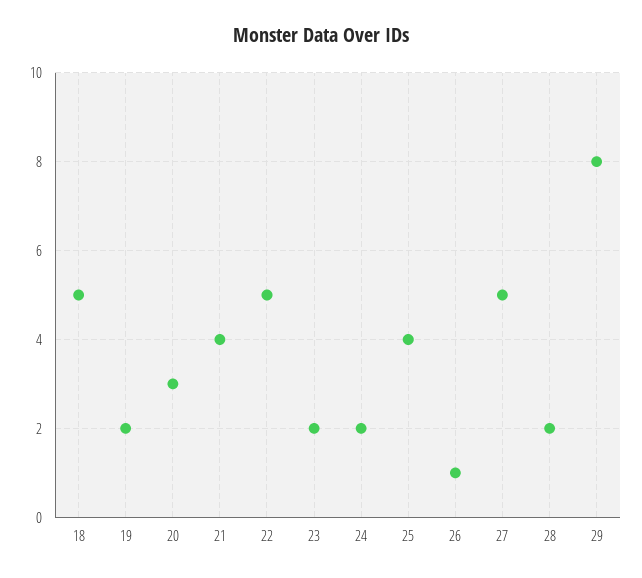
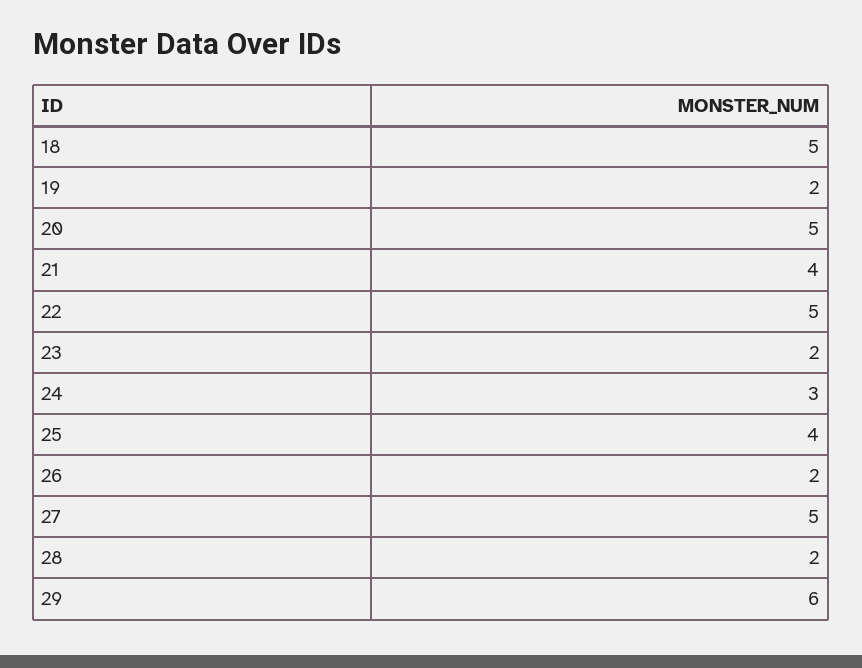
  {
    "18": 5,
    "19": 2,
-   "20": 3,
+   "20": 5,
    "21": 4,
    "22": 5,
    "23": 2,
-   "24": 2,
+   "24": 3,
    "25": 4,
-   "26": 1,
+   "26": 2,
    "27": 5,
    "28": 2,
-   "29": 8
+   "29": 6
  }

